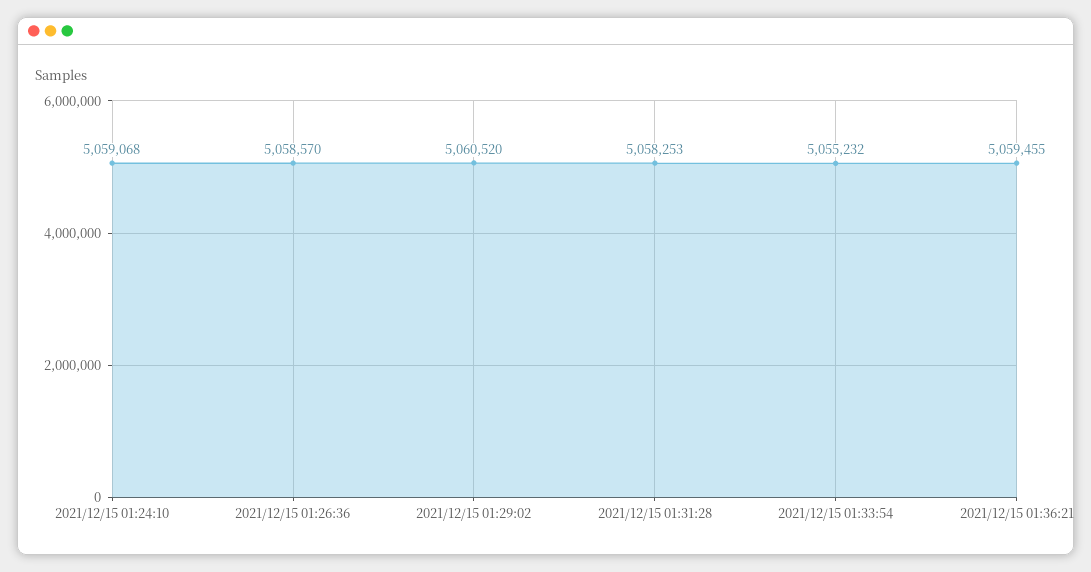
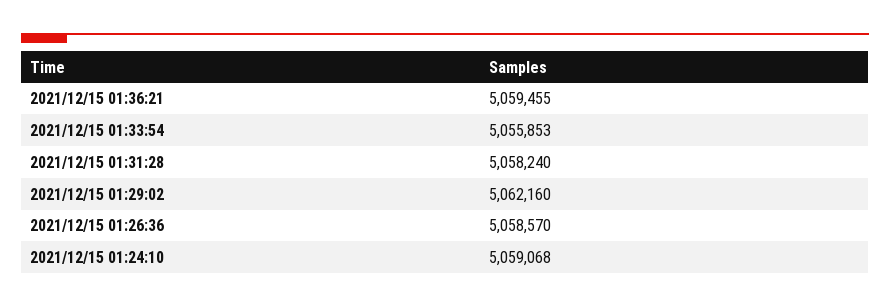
  {
    "2021/12/15 01:24:10": 5059068,
    "2021/12/15 01:26:36": 5058570,
-   "2021/12/15 01:29:02": 5060520,
+   "2021/12/15 01:29:02": 5062160,
-   "2021/12/15 01:31:28": 5058253,
+   "2021/12/15 01:31:28": 5058240,
-   "2021/12/15 01:33:54": 5055232,
+   "2021/12/15 01:33:54": 5055853,
    "2021/12/15 01:36:21": 5059455
  }

